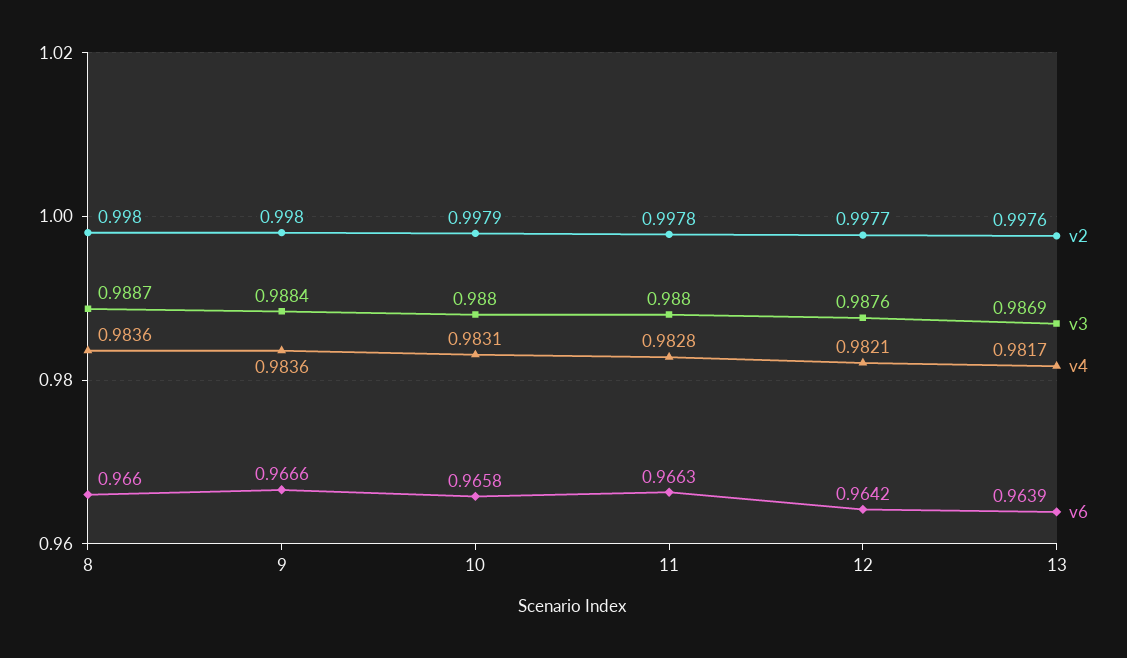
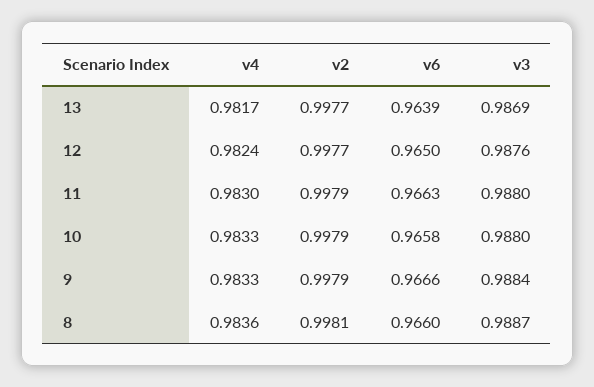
  {
    "v2": {
-     "8": 0.998,
+     "8": 0.9981,
-     "9": 0.998,
+     "9": 0.9979,
      "10": 0.9979,
-     "11": 0.9978,
+     "11": 0.9979,
      "12": 0.9977,
-     "13": 0.9976
+     "13": 0.9977
    },
    "v3": {
      "8": 0.9887,
      "9": 0.9884,
      "10": 0.988,
      "11": 0.988,
      "12": 0.9876,
      "13": 0.9869
    },
    "v4": {
      "8": 0.9836,
-     "9": 0.9836,
+     "9": 0.9833,
-     "10": 0.9831,
+     "10": 0.9833,
-     "11": 0.9828,
+     "11": 0.983,
-     "12": 0.9821,
+     "12": 0.9824,
      "13": 0.9817
    },
    "v6": {
      "8": 0.966,
      "9": 0.9666,
      "10": 0.9658,
      "11": 0.9663,
-     "12": 0.9642,
+     "12": 0.965,
      "13": 0.9639
    }
  }

